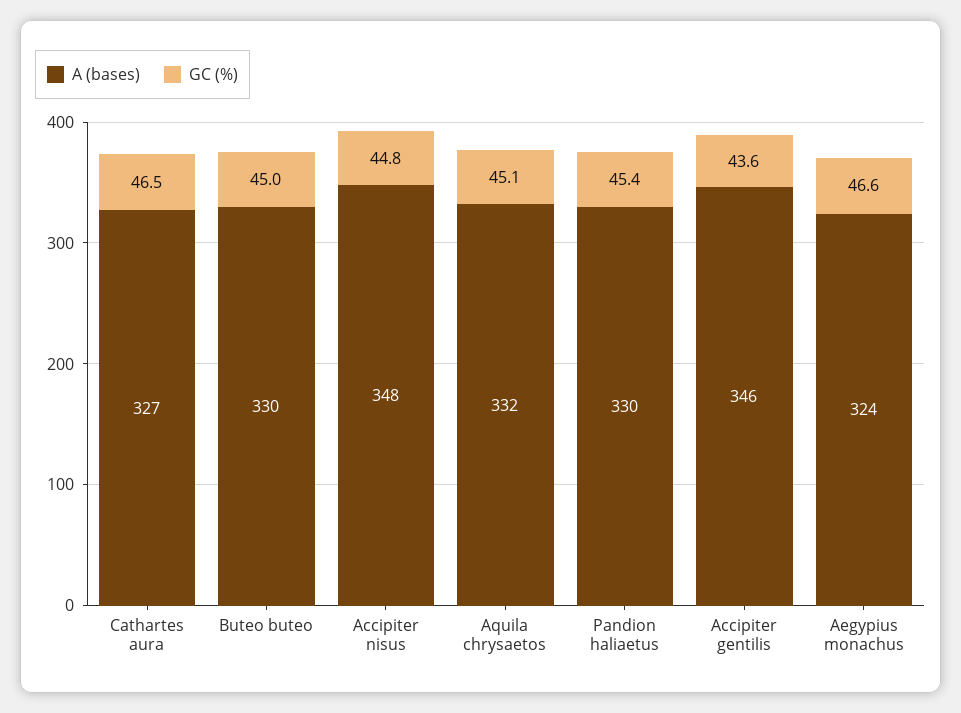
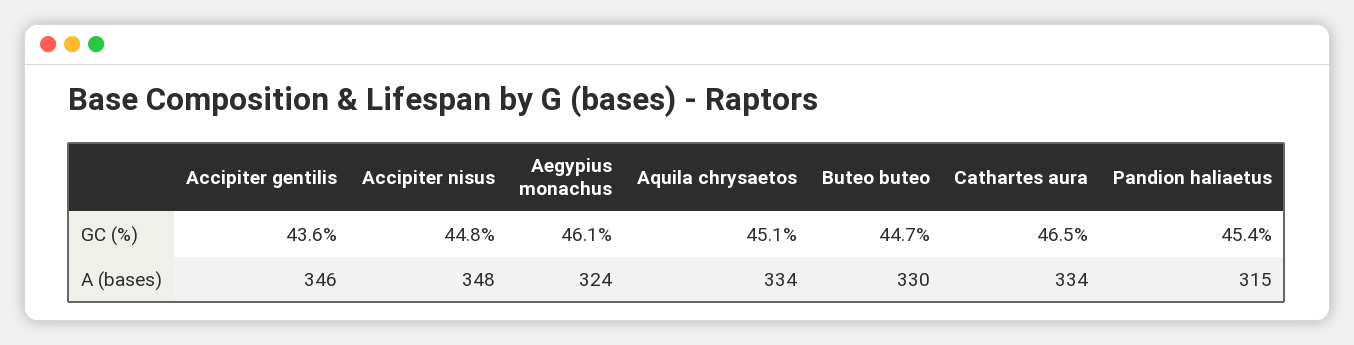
  {
    "A (bases)": {
-     "Cathartes aura": 327,
+     "Cathartes aura": 334,
      "Buteo buteo": 330,
      "Accipiter nisus": 348,
-     "Aquila chrysaetos": 332,
+     "Aquila chrysaetos": 334,
-     "Pandion haliaetus": 330,
+     "Pandion haliaetus": 315,
      "Accipiter gentilis": 346,
      "Aegypius monachus": 324
    },
    "GC (%)": {
      "Cathartes aura": 46.5,
-     "Buteo buteo": 45,
+     "Buteo buteo": 44.7,
      "Accipiter nisus": 44.8,
      "Aquila chrysaetos": 45.1,
      "Pandion haliaetus": 45.4,
      "Accipiter gentilis": 43.6,
-     "Aegypius monachus": 46.6
+     "Aegypius monachus": 46.1
    }
  }

